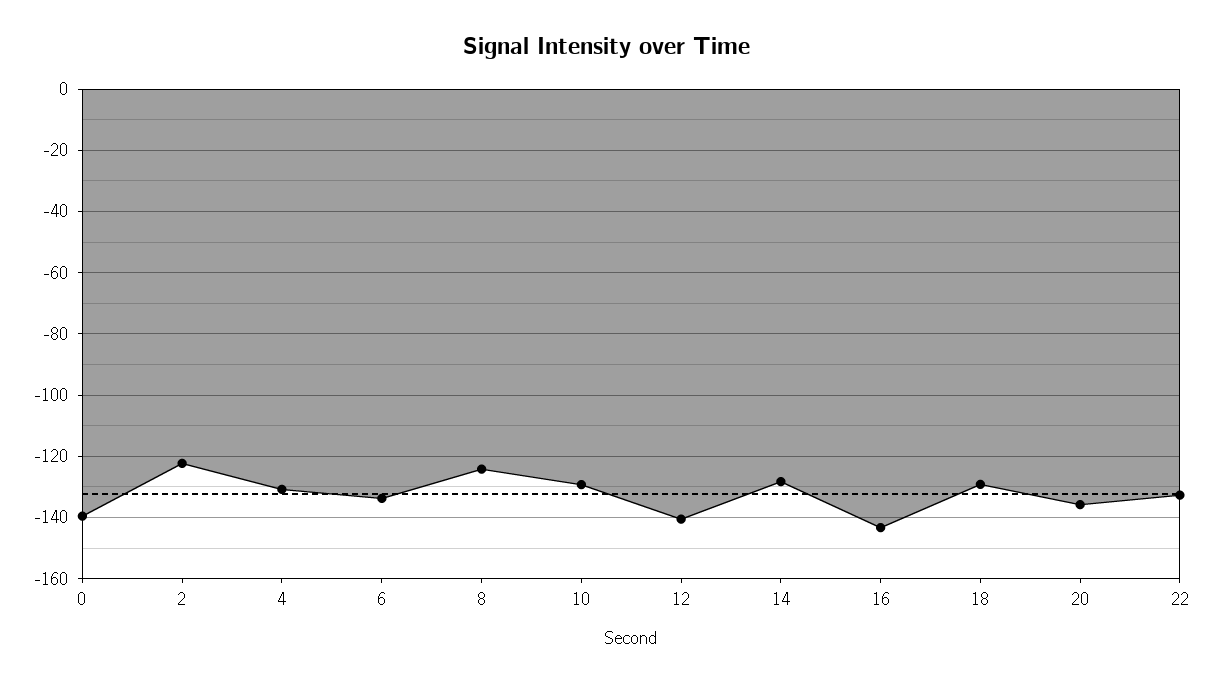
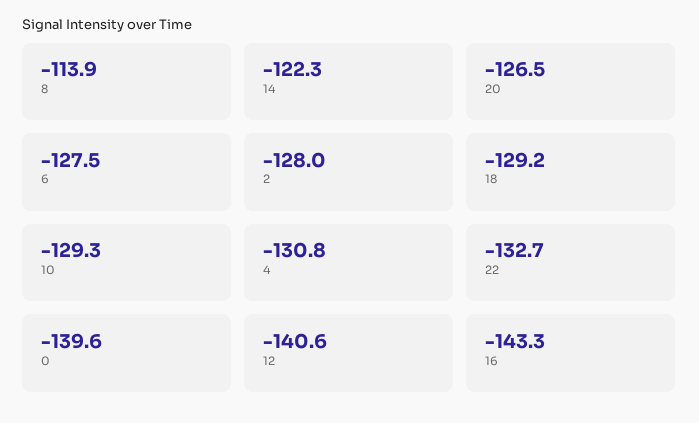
  {
    "0": -139.6,
-   "2": -122,
+   "2": -128,
    "4": -130.8,
-   "6": -134,
+   "6": -127.5,
-   "8": -124,
+   "8": -113.9,
    "10": -129.3,
    "12": -140.6,
-   "14": -128,
+   "14": -122.3,
    "16": -143.3,
    "18": -129.2,
-   "20": -136,
+   "20": -126.5,
    "22": -132.7
  }

